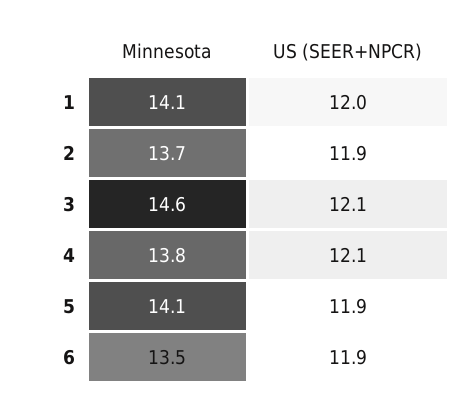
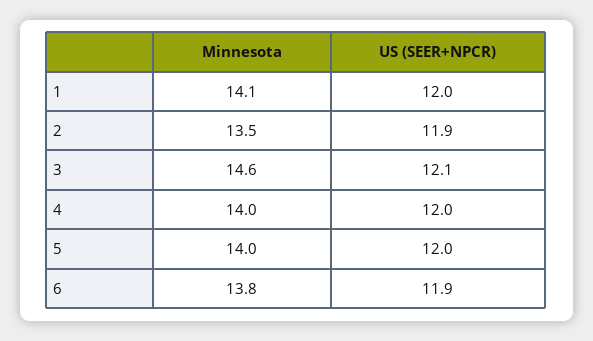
  {
    "Minnesota": {
      "1": 14.1,
-     "2": 13.7,
+     "2": 13.5,
      "3": 14.6,
-     "4": 13.8,
+     "4": 14,
-     "5": 14.1,
+     "5": 14,
-     "6": 13.5
+     "6": 13.8
    },
    "US (SEER+NPCR)": {
      "1": 12,
      "2": 11.9,
      "3": 12.1,
-     "4": 12.1,
+     "4": 12,
-     "5": 11.9,
+     "5": 12,
      "6": 11.9
    }
  }

